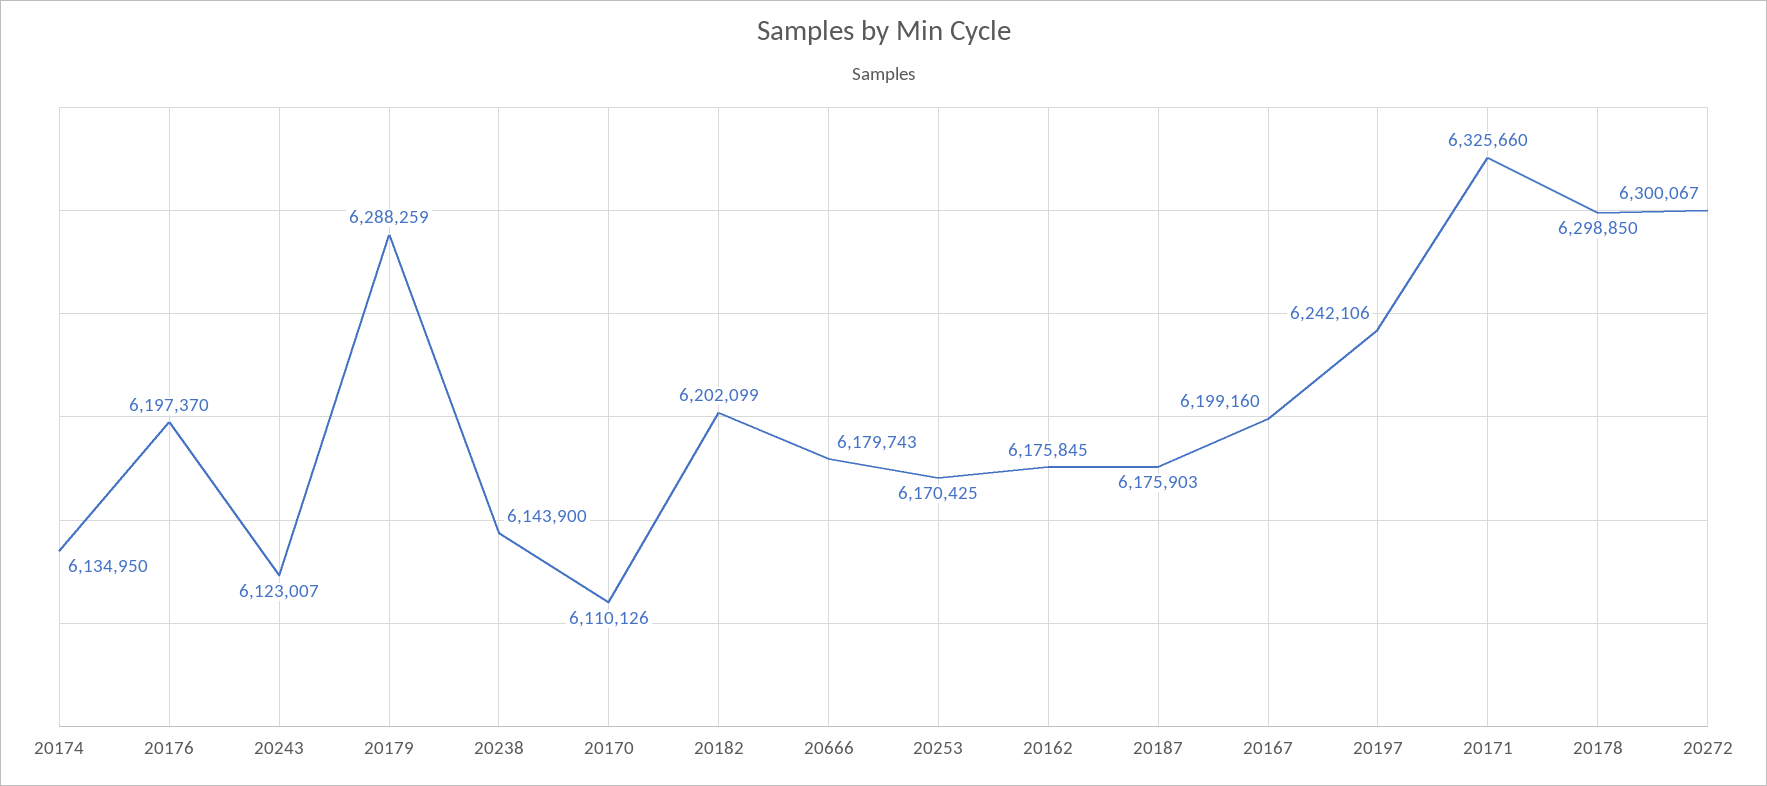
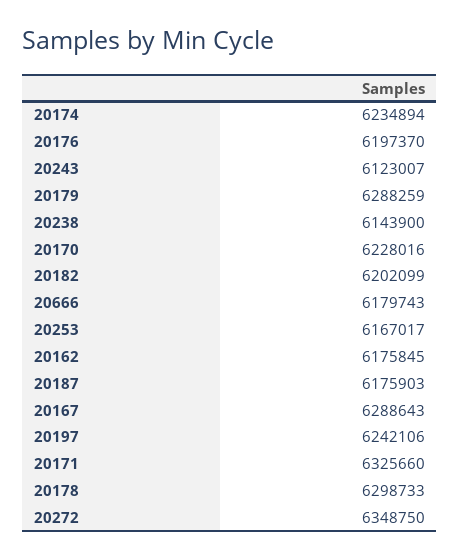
  {
-   "20174": 6134950,
+   "20174": 6234894,
    "20176": 6197370,
    "20243": 6123007,
    "20179": 6288259,
    "20238": 6143900,
-   "20170": 6110126,
+   "20170": 6228016,
    "20182": 6202099,
    "20666": 6179743,
-   "20253": 6170425,
+   "20253": 6167017,
    "20162": 6175845,
    "20187": 6175903,
-   "20167": 6199160,
+   "20167": 6288643,
    "20197": 6242106,
    "20171": 6325660,
-   "20178": 6298850,
+   "20178": 6298733,
-   "20272": 6300067
+   "20272": 6348750
  }

